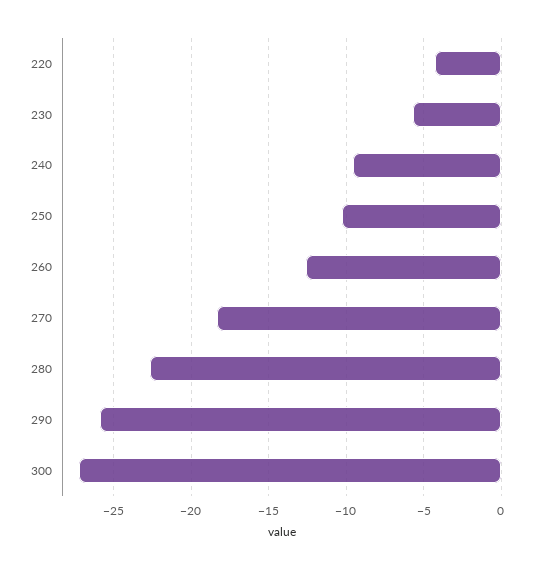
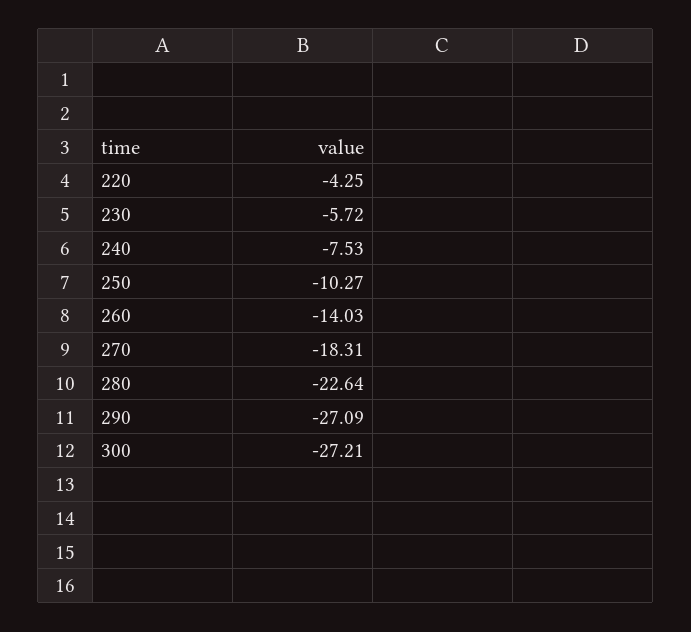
  {
    "220": -4.25,
    "230": -5.72,
-   "240": -9.5,
+   "240": -7.53,
    "250": -10.27,
-   "260": -12.5,
+   "260": -14.03,
    "270": -18.31,
    "280": -22.64,
-   "290": -26,
+   "290": -27.09,
    "300": -27.21
  }

